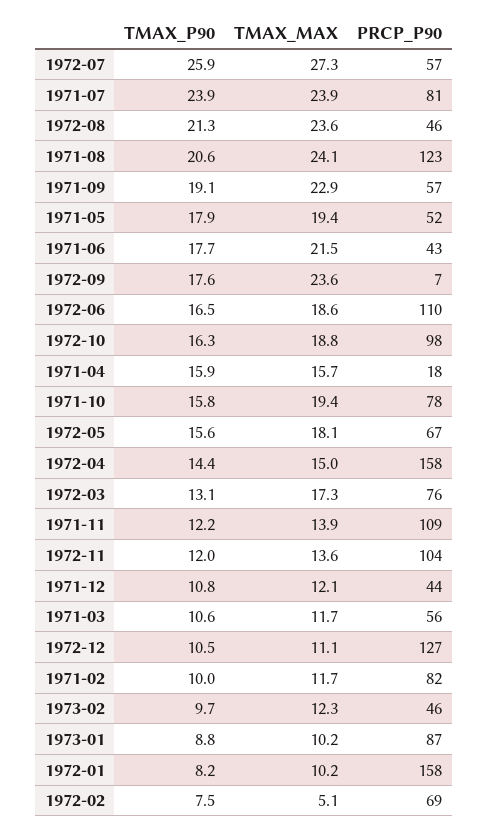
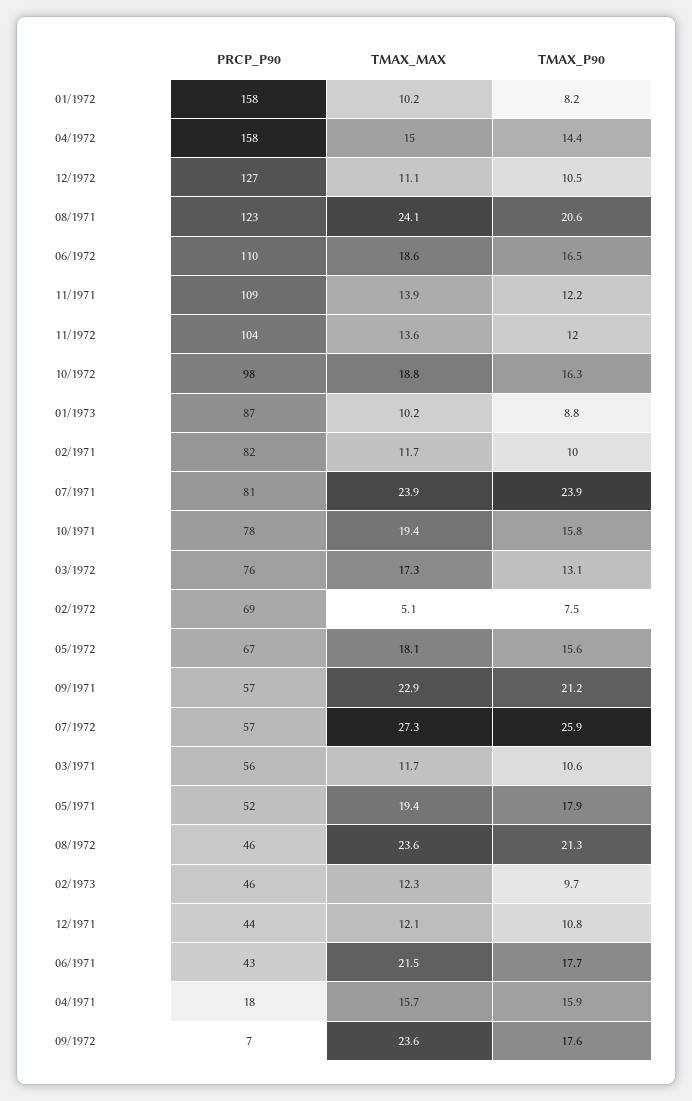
  {
    "TMAX_P90": {
      "1972-07": 25.9,
      "1971-07": 23.9,
      "1972-08": 21.3,
      "1971-08": 20.6,
-     "1971-09": 19.1,
+     "1971-09": 21.2,
      "1971-05": 17.9,
      "1971-06": 17.7,
      "1972-09": 17.6,
      "1972-06": 16.5,
      "1972-10": 16.3,
      "1971-04": 15.9,
      "1971-10": 15.8,
      "1972-05": 15.6,
      "1972-04": 14.4,
      "1972-03": 13.1,
      "1971-11": 12.2,
      "1972-11": 12,
      "1971-12": 10.8,
      "1971-03": 10.6,
      "1972-12": 10.5,
      "1971-02": 10,
      "1973-02": 9.7,
      "1973-01": 8.8,
      "1972-01": 8.2,
      "1972-02": 7.5
    },
    "TMAX_MAX": {
      "1972-07": 27.3,
      "1971-07": 23.9,
      "1972-08": 23.6,
      "1971-08": 24.1,
      "1971-09": 22.9,
      "1971-05": 19.4,
      "1971-06": 21.5,
      "1972-09": 23.6,
      "1972-06": 18.6,
      "1972-10": 18.8,
      "1971-04": 15.7,
      "1971-10": 19.4,
      "1972-05": 18.1,
      "1972-04": 15,
      "1972-03": 17.3,
      "1971-11": 13.9,
      "1972-11": 13.6,
      "1971-12": 12.1,
      "1971-03": 11.7,
      "1972-12": 11.1,
      "1971-02": 11.7,
      "1973-02": 12.3,
      "1973-01": 10.2,
      "1972-01": 10.2,
      "1972-02": 5.1
    },
    "PRCP_P90": {
      "1972-07": 57,
      "1971-07": 81,
      "1972-08": 46,
      "1971-08": 123,
      "1971-09": 57,
      "1971-05": 52,
      "1971-06": 43,
      "1972-09": 7,
      "1972-06": 110,
      "1972-10": 98,
      "1971-04": 18,
      "1971-10": 78,
      "1972-05": 67,
      "1972-04": 158,
      "1972-03": 76,
      "1971-11": 109,
      "1972-11": 104,
      "1971-12": 44,
      "1971-03": 56,
      "1972-12": 127,
      "1971-02": 82,
      "1973-02": 46,
      "1973-01": 87,
      "1972-01": 158,
      "1972-02": 69
    }
  }

